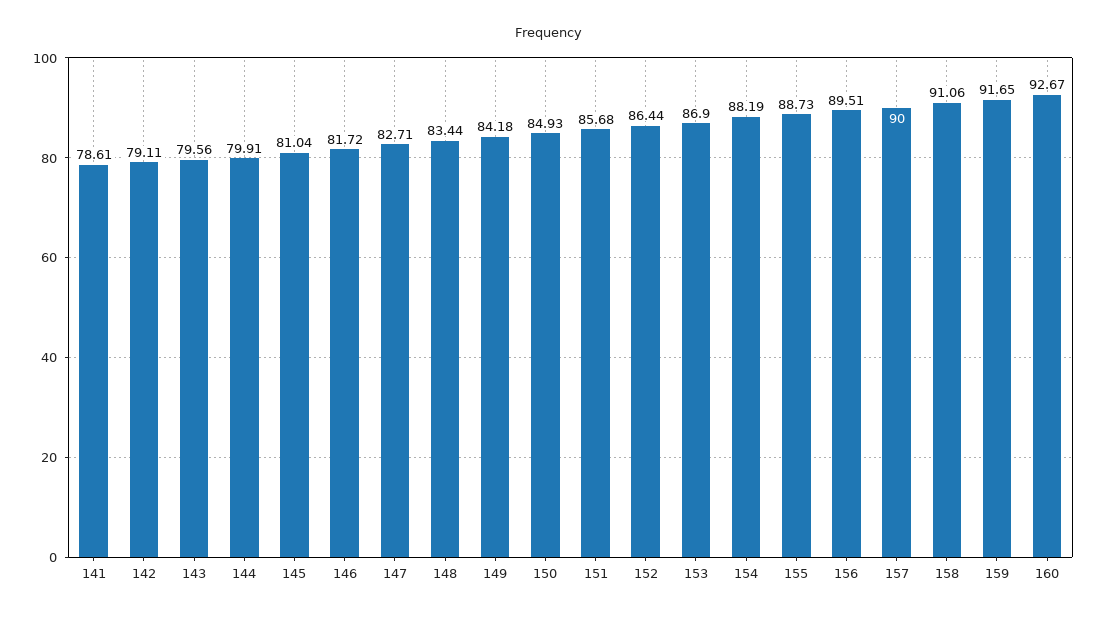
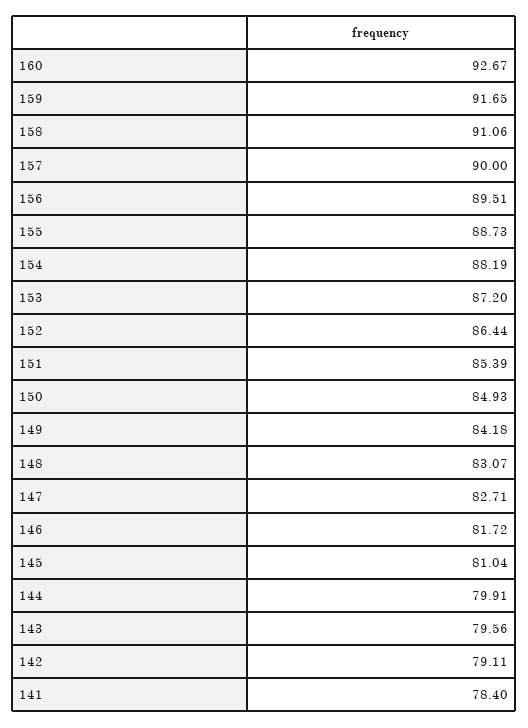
  {
-   "141": 78.61,
+   "141": 78.4,
    "142": 79.11,
    "143": 79.56,
    "144": 79.91,
    "145": 81.04,
    "146": 81.72,
    "147": 82.71,
-   "148": 83.44,
+   "148": 83.07,
    "149": 84.18,
    "150": 84.93,
-   "151": 85.68,
+   "151": 85.39,
    "152": 86.44,
-   "153": 86.9,
+   "153": 87.2,
    "154": 88.19,
    "155": 88.73,
    "156": 89.51,
    "157": 90,
    "158": 91.06,
    "159": 91.65,
    "160": 92.67
  }

